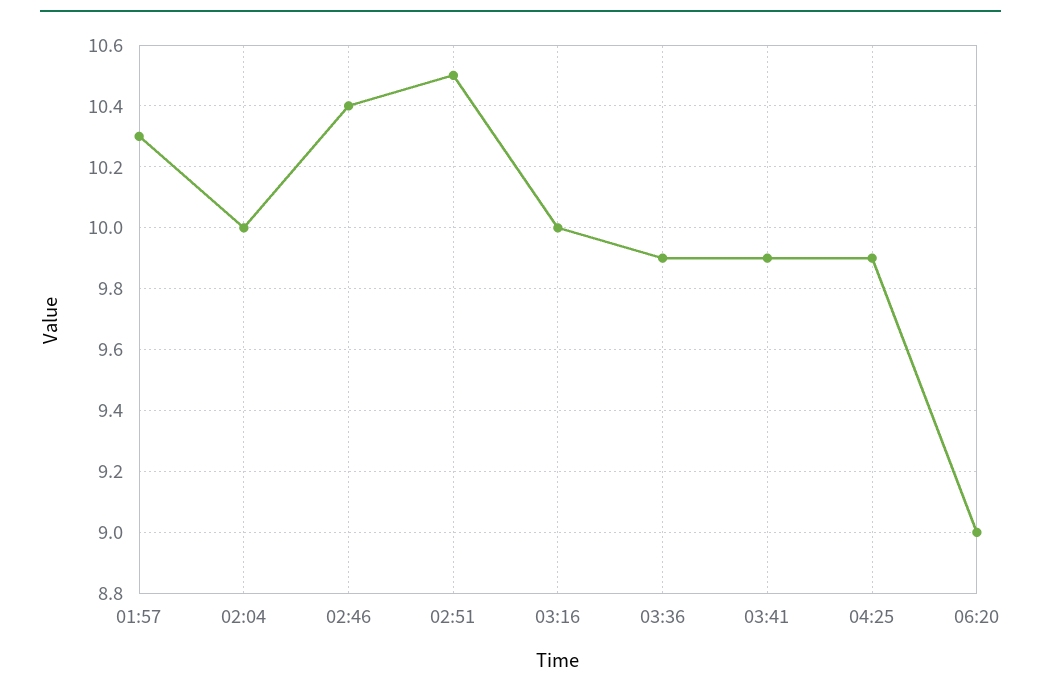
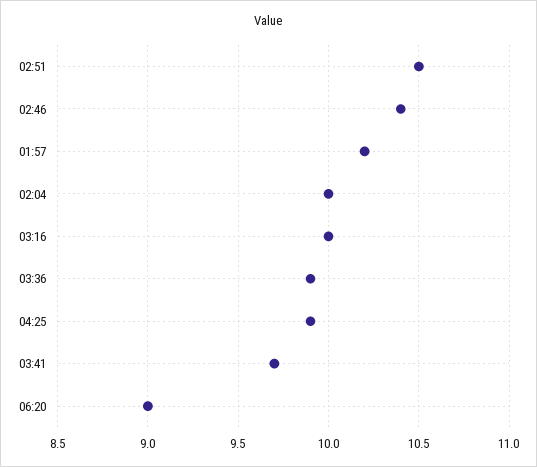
  {
-   "01:57": 10.3,
+   "01:57": 10.2,
    "02:04": 10,
    "02:46": 10.4,
    "02:51": 10.5,
    "03:16": 10,
    "03:36": 9.9,
-   "03:41": 9.9,
+   "03:41": 9.7,
    "04:25": 9.9,
    "06:20": 9
  }

